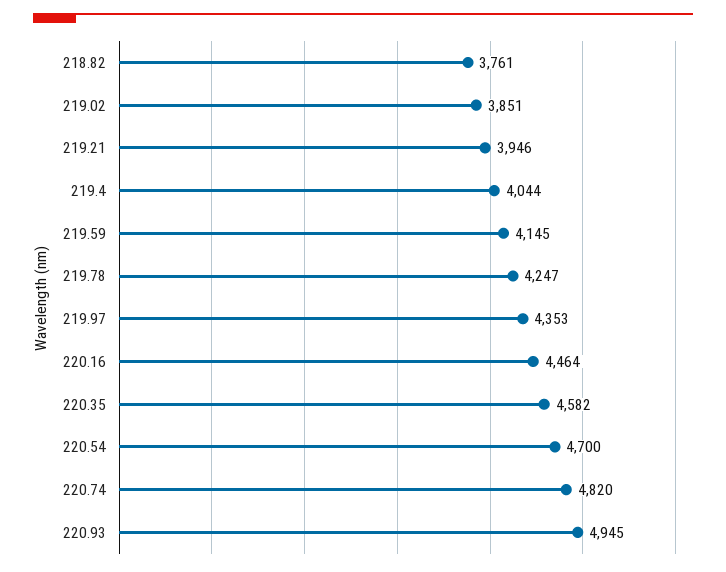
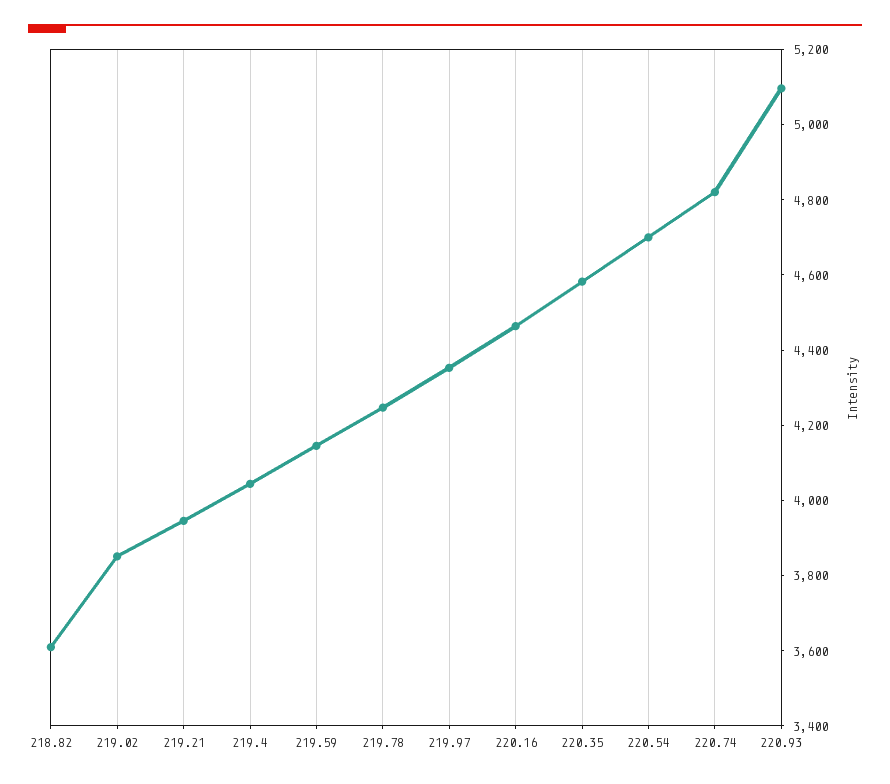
  {
-   "218.82": 3761,
+   "218.82": 3600,
    "219.02": 3851,
    "219.21": 3946,
    "219.4": 4044,
    "219.59": 4145,
    "219.78": 4247,
    "219.97": 4353,
    "220.16": 4464,
    "220.35": 4582,
    "220.54": 4700,
    "220.74": 4820,
-   "220.93": 4945
+   "220.93": 5100
  }

